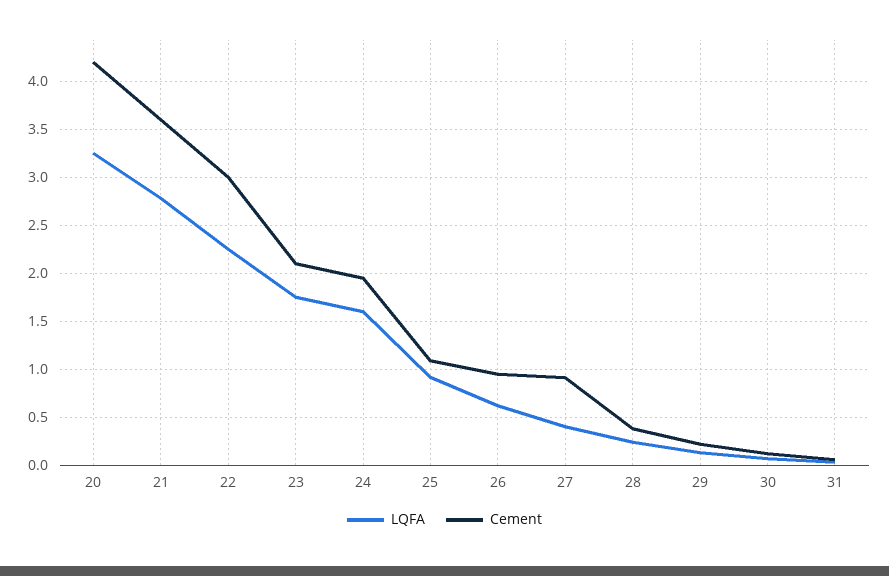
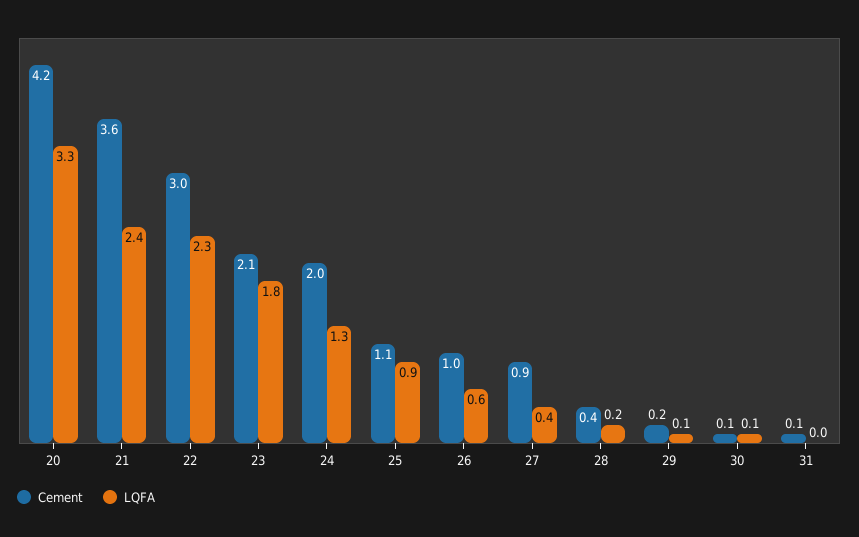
  {
    "LQFA": {
      "20": 3.3,
-     "21": 2.8,
+     "21": 2.4,
      "22": 2.3,
      "23": 1.8,
-     "24": 1.6,
+     "24": 1.3,
      "25": 0.9,
      "26": 0.6,
      "27": 0.4,
      "28": 0.2,
      "29": 0.1,
      "30": 0.1,
      "31": 0
    },
    "Cement": {
      "20": 4.2,
      "21": 3.6,
      "22": 3,
      "23": 2.1,
      "24": 2,
      "25": 1.1,
      "26": 1,
      "27": 0.9,
      "28": 0.4,
      "29": 0.2,
      "30": 0.1,
      "31": 0.1
    }
  }

